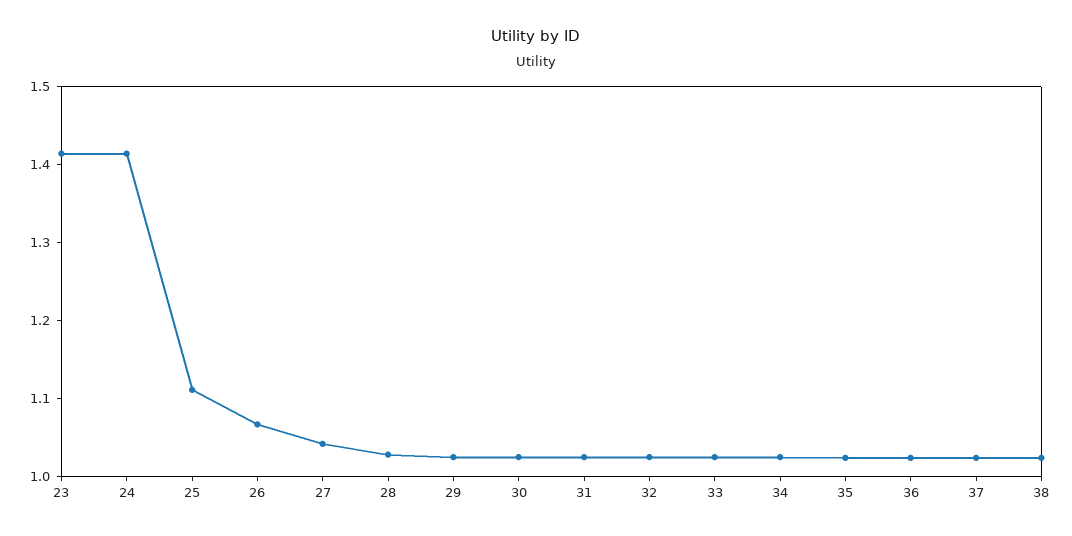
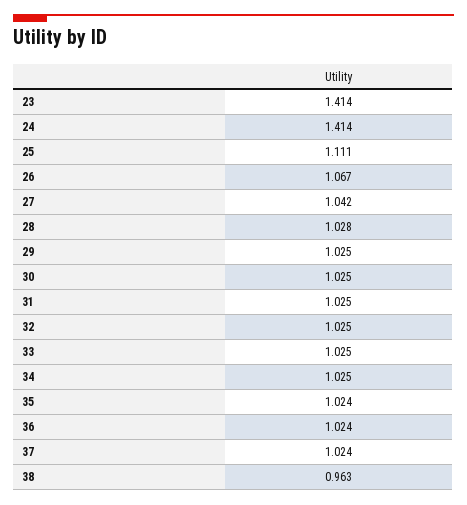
  {
    "23": 1.414,
    "24": 1.414,
    "25": 1.111,
    "26": 1.067,
    "27": 1.042,
    "28": 1.028,
    "29": 1.025,
    "30": 1.025,
    "31": 1.025,
    "32": 1.025,
    "33": 1.025,
    "34": 1.025,
    "35": 1.024,
    "36": 1.024,
    "37": 1.024,
-   "38": 1.02
+   "38": 0.963
  }

